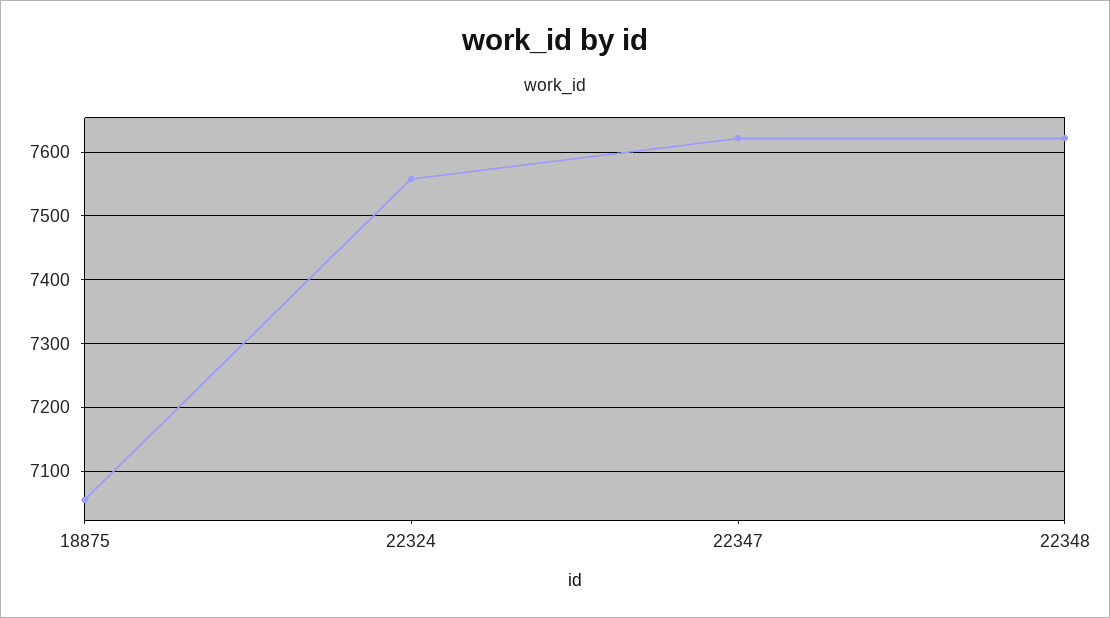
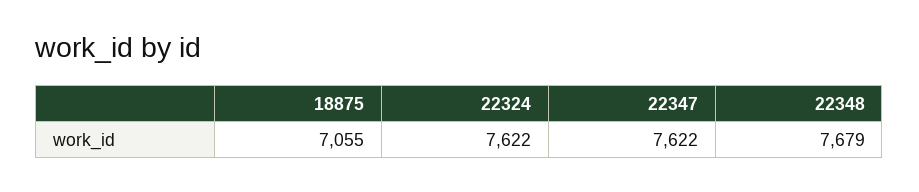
  {
    "18875": 7055,
-   "22324": 7560,
+   "22324": 7622,
    "22347": 7622,
-   "22348": 7620
+   "22348": 7679
  }

